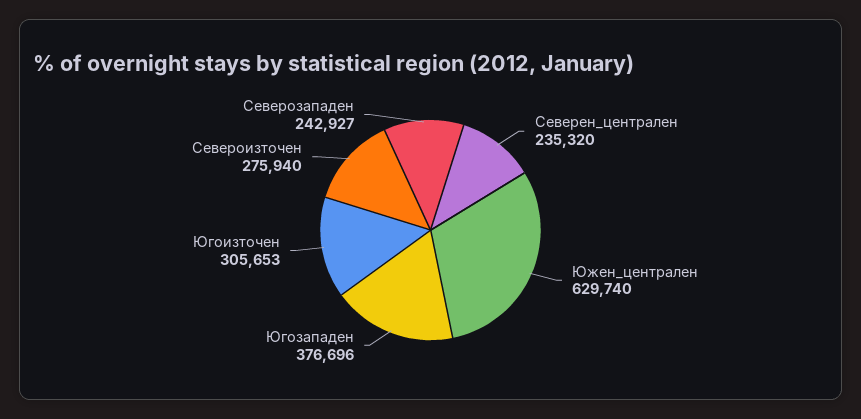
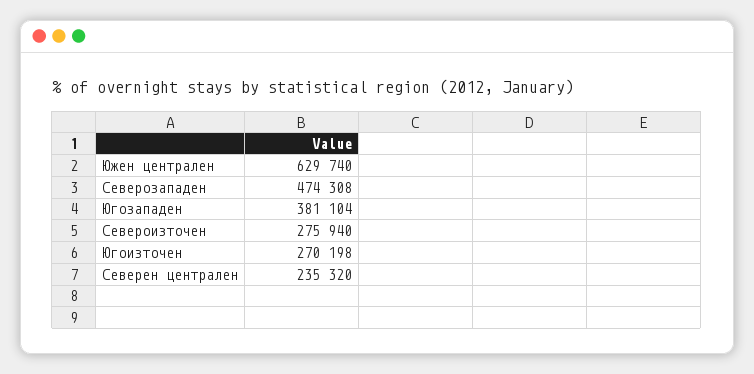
  {
    "Северен_централен": 235320,
    "Южен_централен": 629740,
-   "Югозападен": 376696,
+   "Югозападен": 381104,
-   "Югоизточен": 305653,
+   "Югоизточен": 270198,
    "Североизточен": 275940,
-   "Северозападен": 242927
+   "Северозападен": 474308
  }

